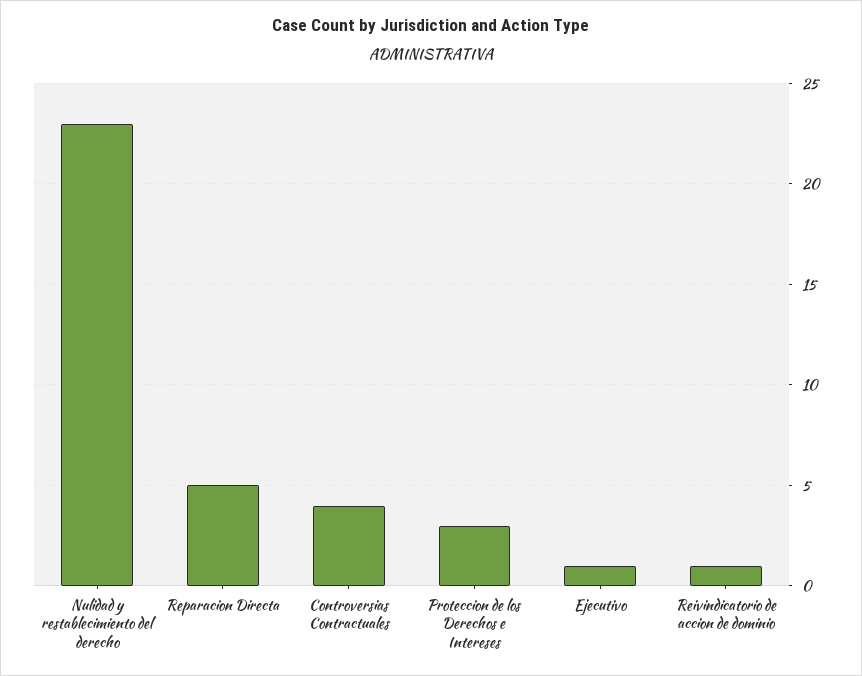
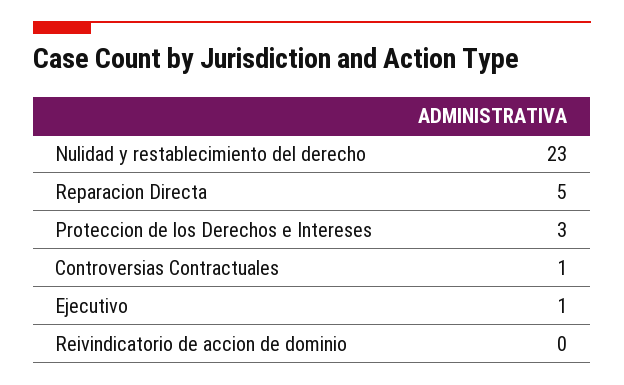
  {
    "Nulidad y restablecimiento del derecho": 23,
    "Reparacion Directa": 5,
-   "Controversias Contractuales": 4,
+   "Controversias Contractuales": 1,
    "Proteccion de los Derechos e Intereses": 3,
    "Ejecutivo": 1,
-   "Reivindicatorio de accion de dominio": 1
+   "Reivindicatorio de accion de dominio": 0
  }

